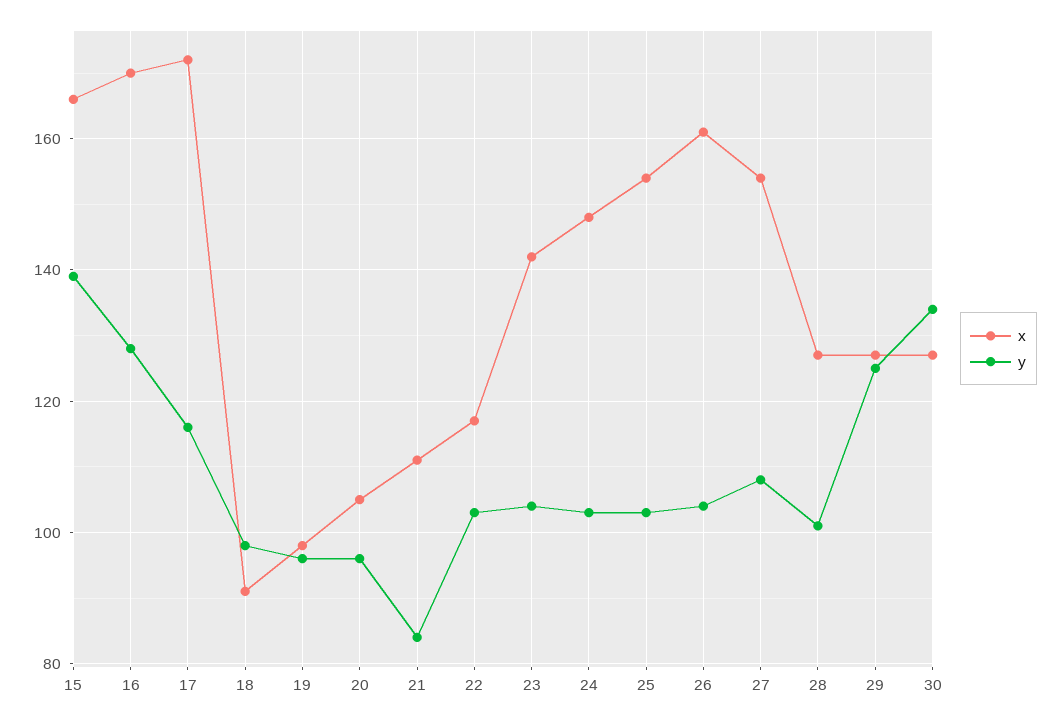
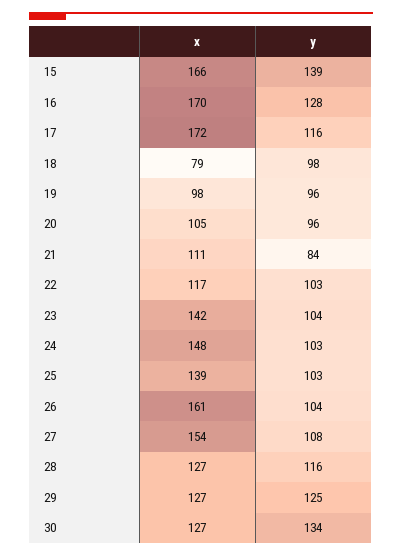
  {
    "x": {
      "15": 166,
      "16": 170,
      "17": 172,
-     "18": 90,
+     "18": 79,
      "19": 98,
      "20": 105,
      "21": 111,
      "22": 117,
      "23": 142,
      "24": 148,
-     "25": 155,
+     "25": 139,
      "26": 161,
      "27": 154,
      "28": 127,
      "29": 127,
      "30": 127
    },
    "y": {
      "15": 139,
      "16": 128,
      "17": 116,
      "18": 98,
      "19": 96,
      "20": 96,
      "21": 84,
      "22": 103,
      "23": 104,
      "24": 103,
      "25": 103,
      "26": 104,
      "27": 108,
-     "28": 100,
+     "28": 116,
      "29": 125,
      "30": 134
    }
  }

